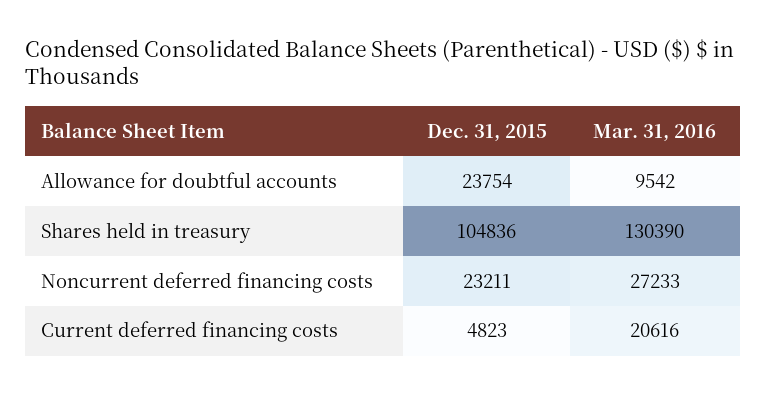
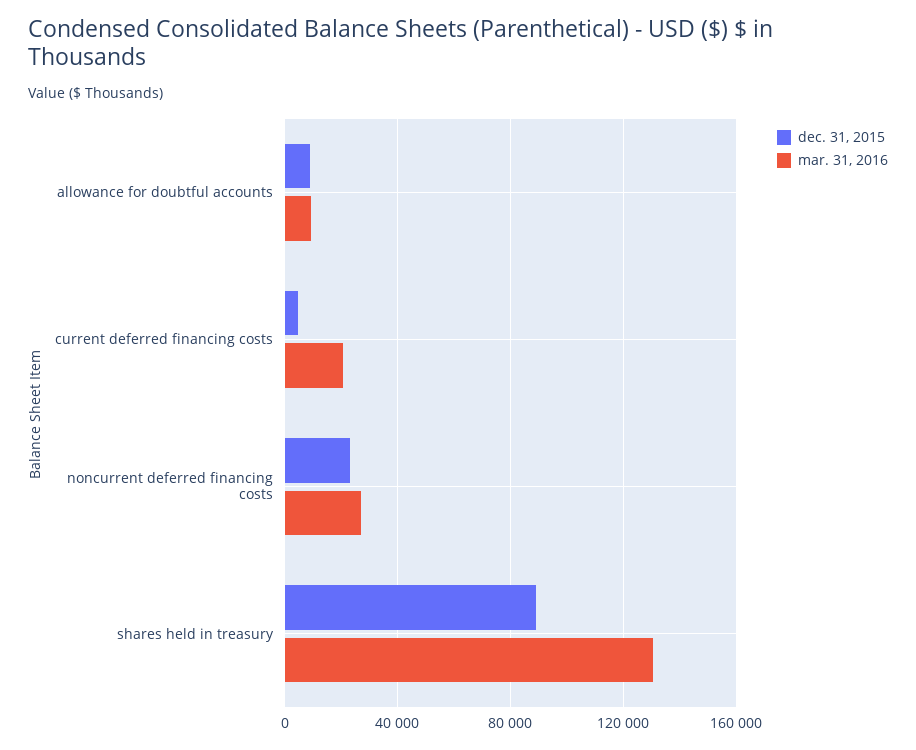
  {
    "Dec. 31, 2015": {
-     "Allowance for doubtful accounts": 23754,
+     "Allowance for doubtful accounts": 10000,
-     "Shares held in treasury": 104836,
+     "Shares held in treasury": 90000,
      "Noncurrent deferred financing costs": 23211,
      "Current deferred financing costs": 4823
    },
    "Mar. 31, 2016": {
      "Allowance for doubtful accounts": 9542,
      "Shares held in treasury": 130390,
      "Noncurrent deferred financing costs": 27233,
      "Current deferred financing costs": 20616
    }
  }

